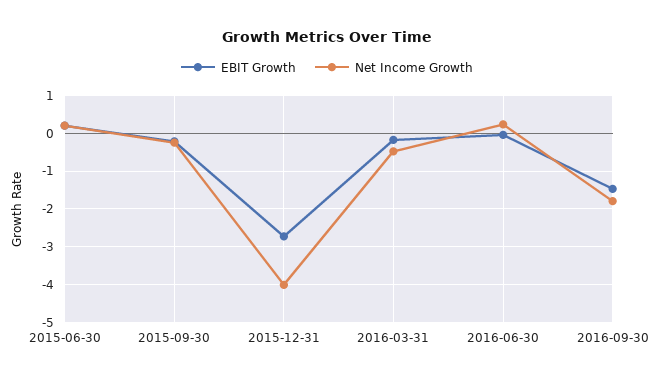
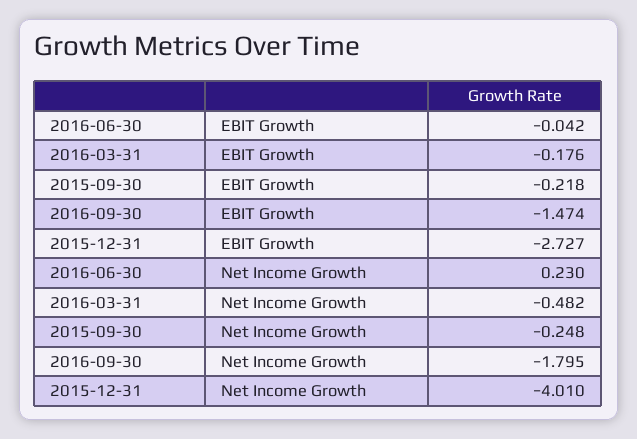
  {
    "EBIT Growth": {
-     "2015-06-30": 0.2,
      "2015-09-30": -0.218,
      "2015-12-31": -2.727,
      "2016-03-31": -0.176,
      "2016-06-30": -0.042,
      "2016-09-30": -1.474
    },
    "Net Income Growth": {
-     "2015-06-30": 0.2,
      "2015-09-30": -0.248,
      "2015-12-31": -4.01,
      "2016-03-31": -0.482,
      "2016-06-30": 0.23,
      "2016-09-30": -1.795
    }
  }

